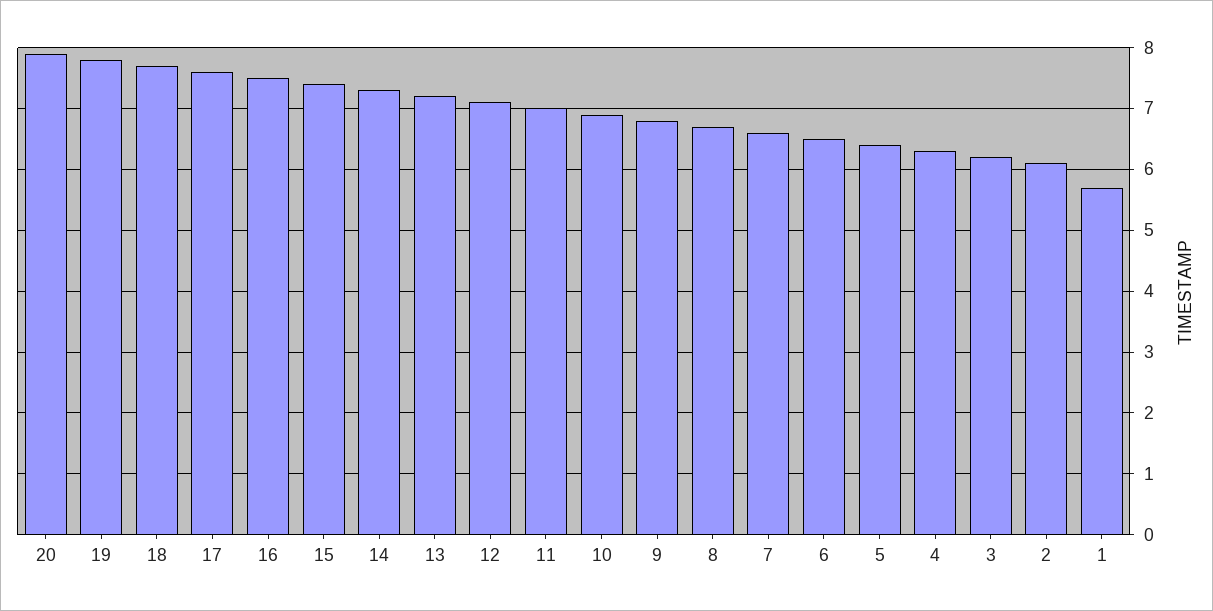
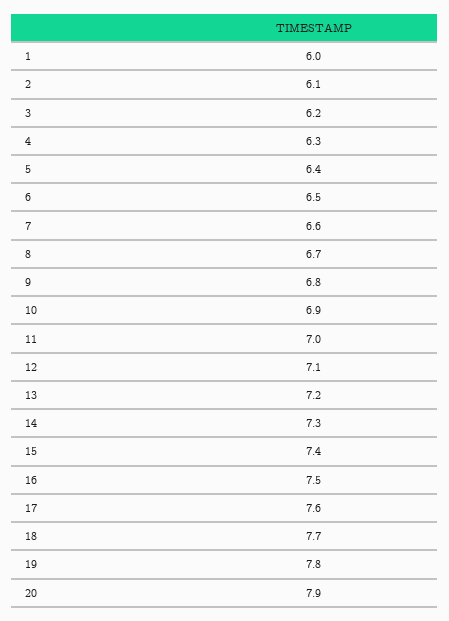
  {
    "20": 7.9,
    "19": 7.8,
    "18": 7.7,
    "17": 7.6,
    "16": 7.5,
    "15": 7.4,
    "14": 7.3,
    "13": 7.2,
    "12": 7.1,
    "11": 7,
    "10": 6.9,
    "9": 6.8,
    "8": 6.7,
    "7": 6.6,
    "6": 6.5,
    "5": 6.4,
    "4": 6.3,
    "3": 6.2,
    "2": 6.1,
-   "1": 5.7
+   "1": 6
  }

